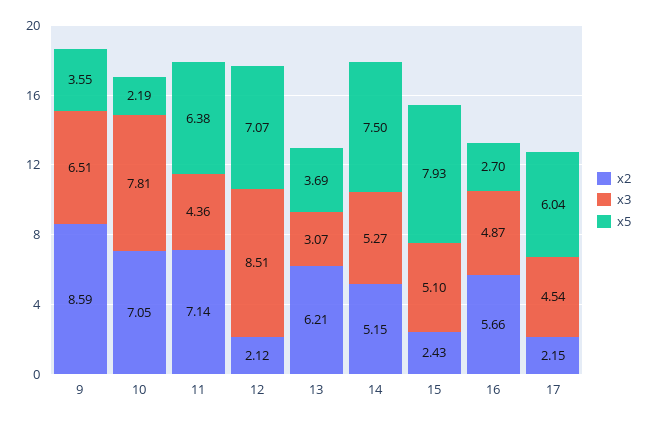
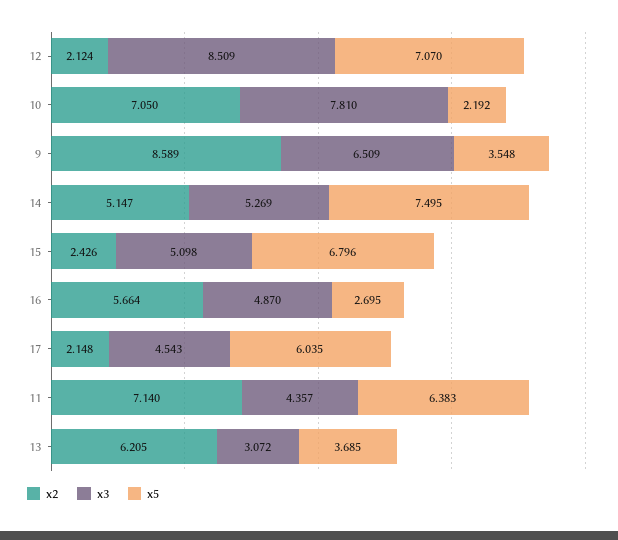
  {
    "x2": {
      "9": 8.589,
      "10": 7.05,
      "11": 7.14,
      "12": 2.124,
      "13": 6.205,
      "14": 5.147,
      "15": 2.426,
      "16": 5.664,
      "17": 2.148
    },
    "x3": {
      "9": 6.509,
      "10": 7.81,
      "11": 4.357,
      "12": 8.509,
      "13": 3.072,
      "14": 5.269,
      "15": 5.098,
      "16": 4.87,
      "17": 4.543
    },
    "x5": {
      "9": 3.548,
      "10": 2.192,
      "11": 6.383,
      "12": 7.07,
      "13": 3.685,
      "14": 7.495,
-     "15": 7.93,
+     "15": 6.796,
      "16": 2.695,
      "17": 6.035
    }
  }

